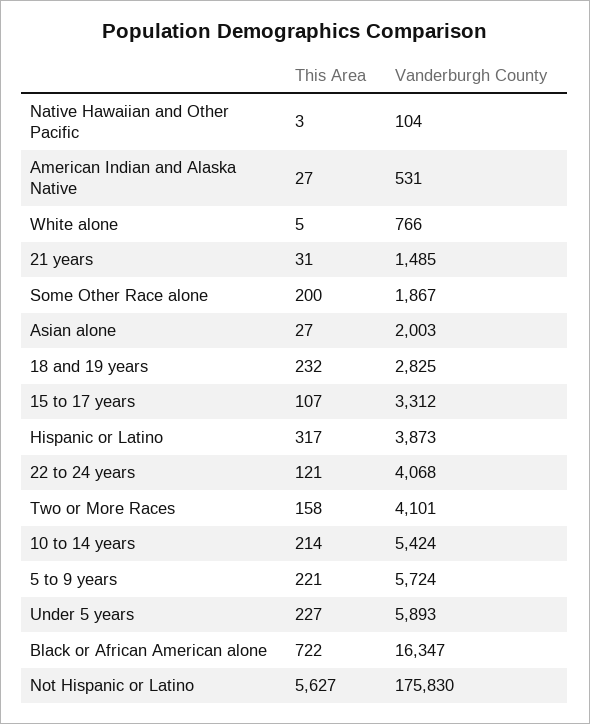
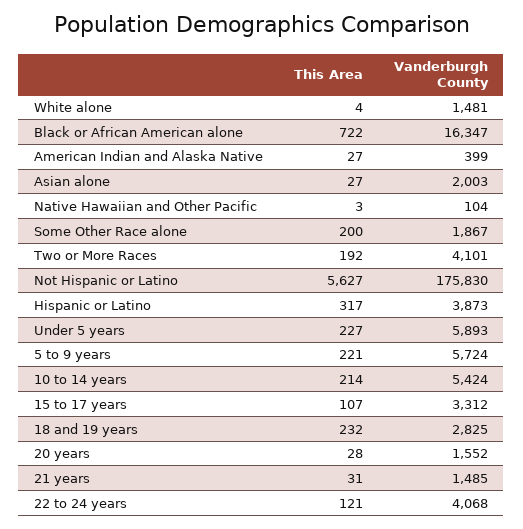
  {
    "This Area": {
      "Native Hawaiian and Other Pacific": 3,
      "American Indian and Alaska Native": 27,
-     "White alone": 5,
+     "White alone": 4,
      "21 years": 31,
      "Some Other Race alone": 200,
      "Asian alone": 27,
      "18 and 19 years": 232,
      "15 to 17 years": 107,
      "Hispanic or Latino": 317,
      "22 to 24 years": 121,
-     "Two or More Races": 158,
+     "Two or More Races": 192,
      "10 to 14 years": 214,
      "5 to 9 years": 221,
      "Under 5 years": 227,
      "Black or African American alone": 722,
-     "Not Hispanic or Latino": 5627
+     "Not Hispanic or Latino": 5627,
+     "20 years": 28
    },
    "Vanderburgh County": {
      "Native Hawaiian and Other Pacific": 104,
-     "American Indian and Alaska Native": 531,
+     "American Indian and Alaska Native": 399,
-     "White alone": 766,
+     "White alone": 1481,
      "21 years": 1485,
      "Some Other Race alone": 1867,
      "Asian alone": 2003,
      "18 and 19 years": 2825,
      "15 to 17 years": 3312,
      "Hispanic or Latino": 3873,
      "22 to 24 years": 4068,
      "Two or More Races": 4101,
      "10 to 14 years": 5424,
      "5 to 9 years": 5724,
      "Under 5 years": 5893,
      "Black or African American alone": 16347,
-     "Not Hispanic or Latino": 175830
+     "Not Hispanic or Latino": 175830,
+     "20 years": 1552
    }
  }

